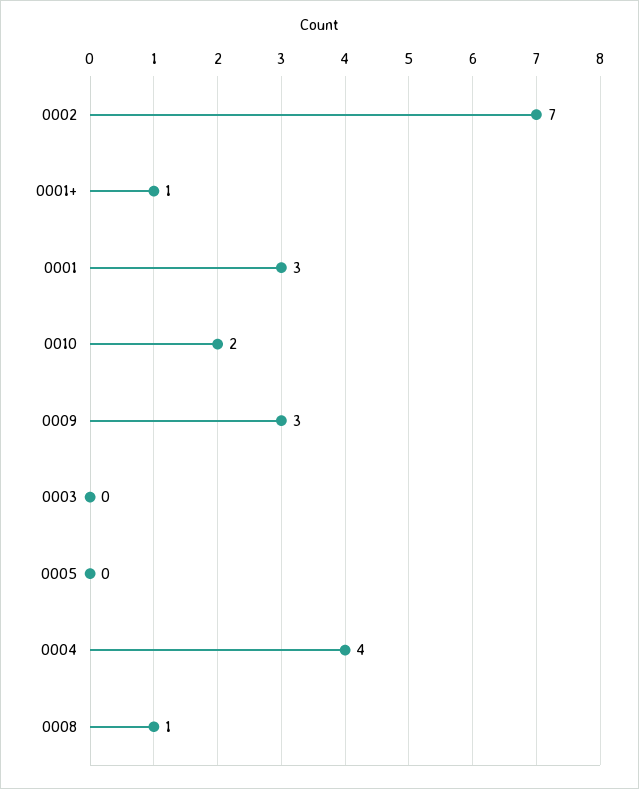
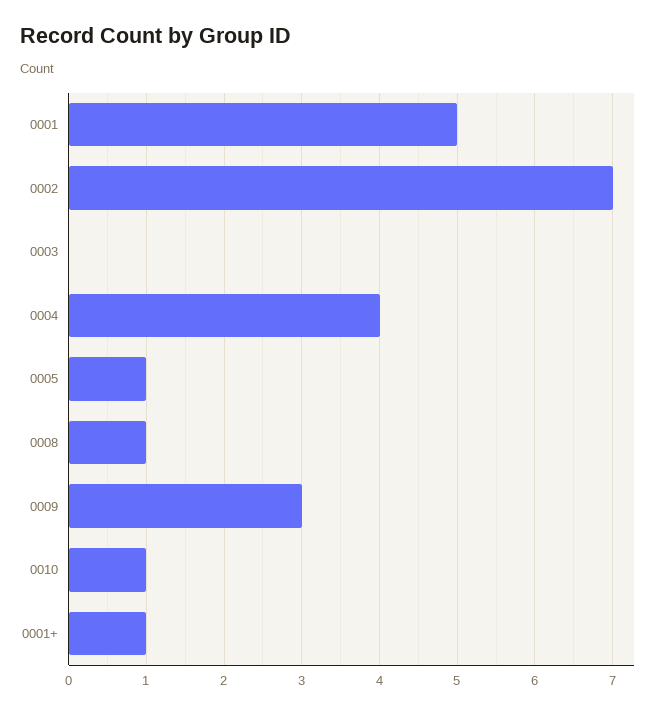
  {
    "0002": 7,
    "0001+": 1,
-   "0001": 3,
+   "0001": 5,
-   "0010": 2,
+   "0010": 1,
    "0009": 3,
    "0003": 0,
-   "0005": 0,
+   "0005": 1,
    "0004": 4,
    "0008": 1
  }

